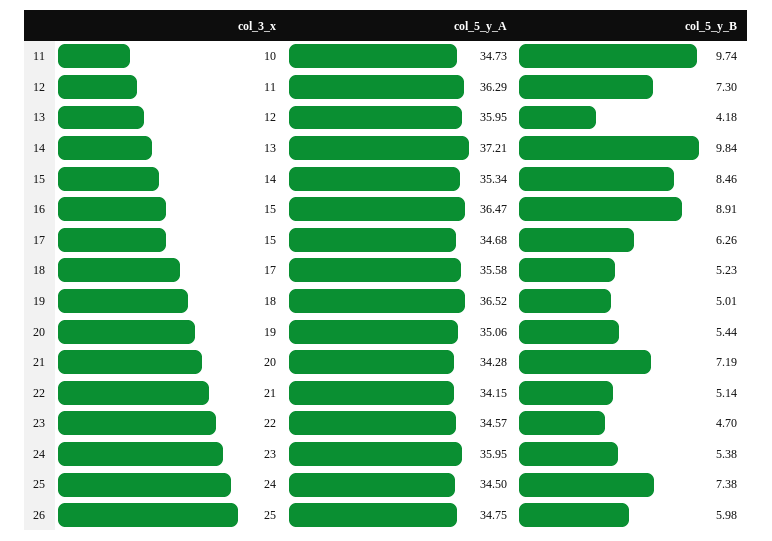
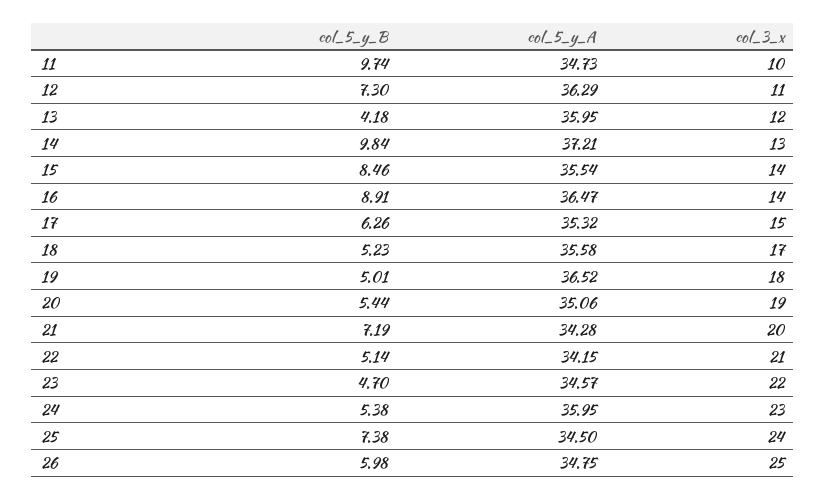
  {
    "col_3_x": {
      "11": 10,
      "12": 11,
      "13": 12,
      "14": 13,
      "15": 14,
-     "16": 15,
+     "16": 14,
      "17": 15,
      "18": 17,
      "19": 18,
      "20": 19,
      "21": 20,
      "22": 21,
      "23": 22,
      "24": 23,
      "25": 24,
      "26": 25
    },
    "col_5_y_A": {
      "11": 34.73,
      "12": 36.29,
      "13": 35.95,
      "14": 37.21,
-     "15": 35.34,
+     "15": 35.54,
      "16": 36.47,
-     "17": 34.68,
+     "17": 35.32,
      "18": 35.58,
      "19": 36.52,
      "20": 35.06,
      "21": 34.28,
      "22": 34.15,
      "23": 34.57,
      "24": 35.95,
      "25": 34.5,
      "26": 34.75
    },
    "col_5_y_B": {
      "11": 9.74,
      "12": 7.3,
      "13": 4.18,
      "14": 9.84,
      "15": 8.46,
      "16": 8.91,
      "17": 6.26,
      "18": 5.23,
      "19": 5.01,
      "20": 5.44,
      "21": 7.19,
      "22": 5.14,
      "23": 4.7,
      "24": 5.38,
      "25": 7.38,
      "26": 5.98
    }
  }

